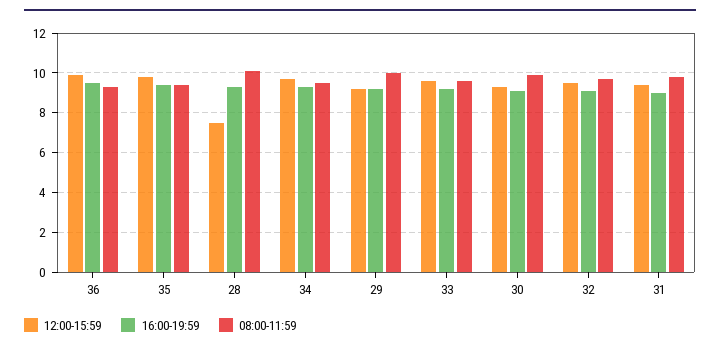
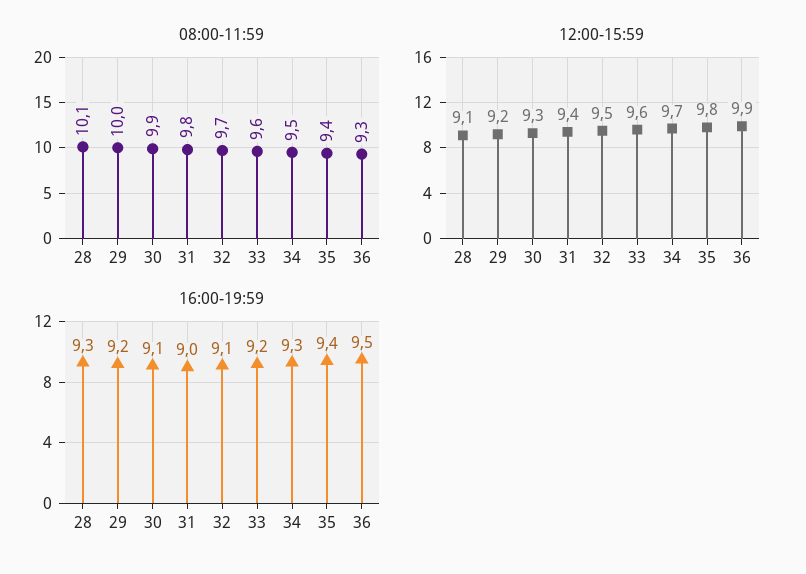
  {
    "12:00-15:59": {
      "36": 9.9,
      "35": 9.8,
-     "28": 7.5,
+     "28": 9.1,
      "34": 9.7,
      "29": 9.2,
      "33": 9.6,
      "30": 9.3,
      "32": 9.5,
      "31": 9.4
    },
    "16:00-19:59": {
      "36": 9.5,
      "35": 9.4,
      "28": 9.3,
      "34": 9.3,
      "29": 9.2,
      "33": 9.2,
      "30": 9.1,
      "32": 9.1,
      "31": 9
    },
    "08:00-11:59": {
      "36": 9.3,
      "35": 9.4,
      "28": 10.1,
      "34": 9.5,
      "29": 10,
      "33": 9.6,
      "30": 9.9,
      "32": 9.7,
      "31": 9.8
    }
  }

